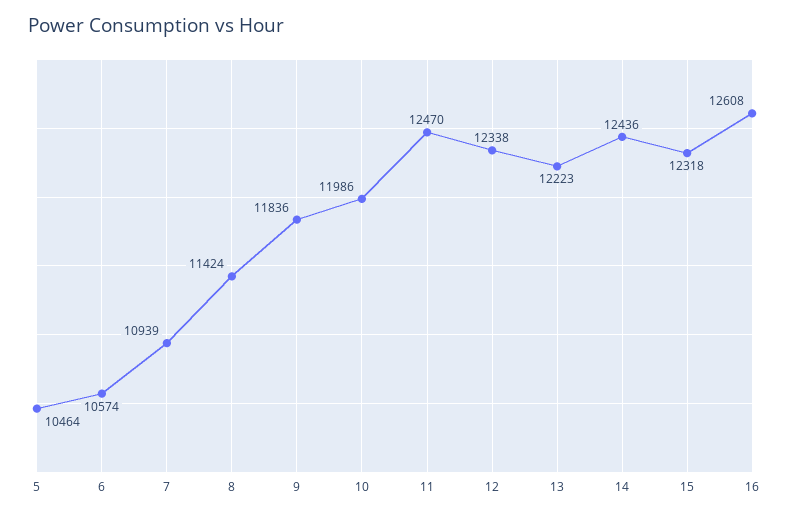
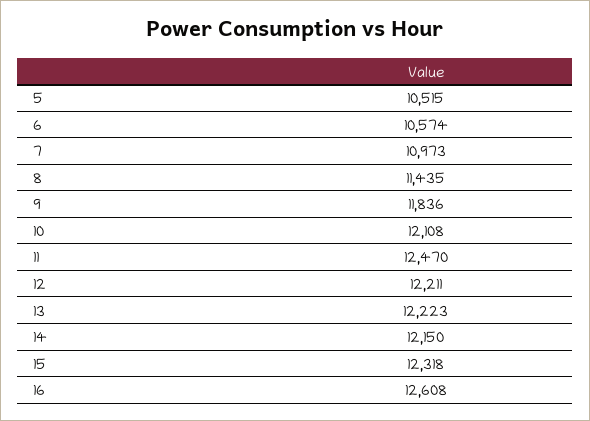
  {
-   "5": 10464,
+   "5": 10515,
    "6": 10574,
-   "7": 10939,
+   "7": 10973,
-   "8": 11424,
+   "8": 11435,
    "9": 11836,
-   "10": 11986,
+   "10": 12108,
    "11": 12470,
-   "12": 12338,
+   "12": 12211,
    "13": 12223,
-   "14": 12436,
+   "14": 12150,
    "15": 12318,
    "16": 12608
  }

